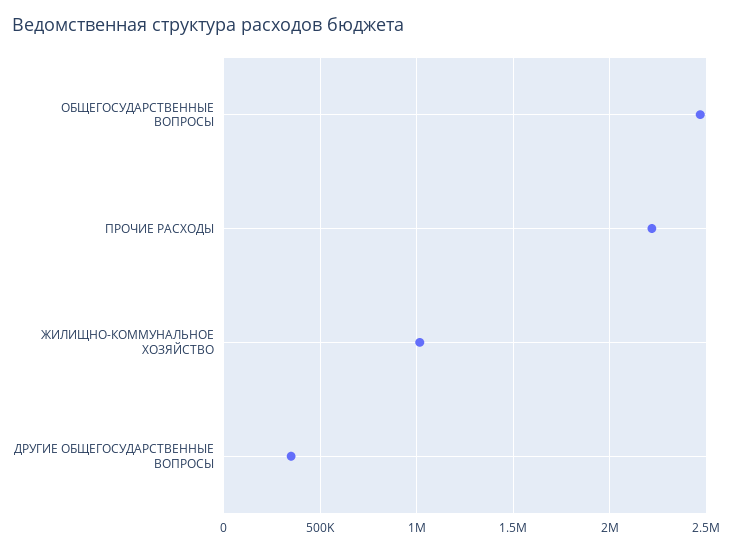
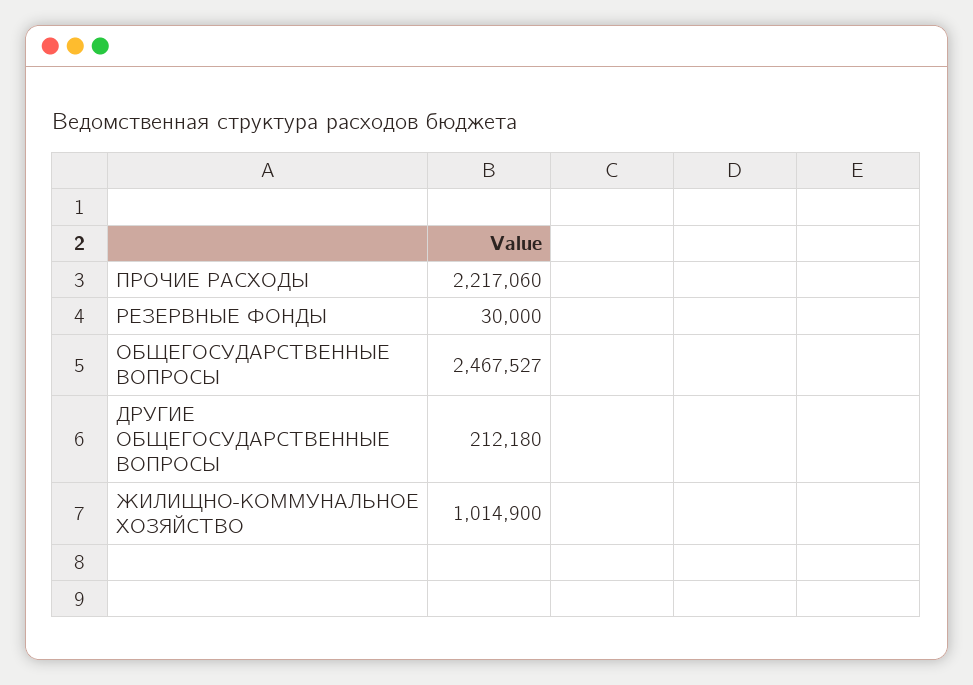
  {
    "ОБЩЕГОСУДАРСТВЕННЫЕ ВОПРОСЫ": 2467527,
    "ПРОЧИЕ РАСХОДЫ": 2217060,
    "ЖИЛИЩНО-КОММУНАЛЬНОЕ ХОЗЯЙСТВО": 1014900,
-   "ДРУГИЕ ОБЩЕГОСУДАРСТВЕННЫЕ ВОПРОСЫ": 350000
+   "ДРУГИЕ ОБЩЕГОСУДАРСТВЕННЫЕ ВОПРОСЫ": 212180,
+   "РЕЗЕРВНЫЕ ФОНДЫ": 30000
  }

